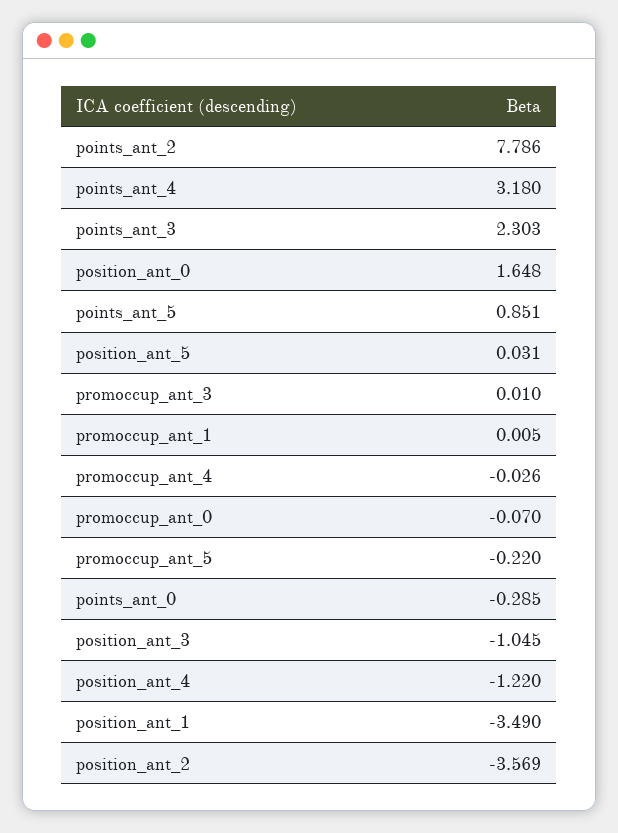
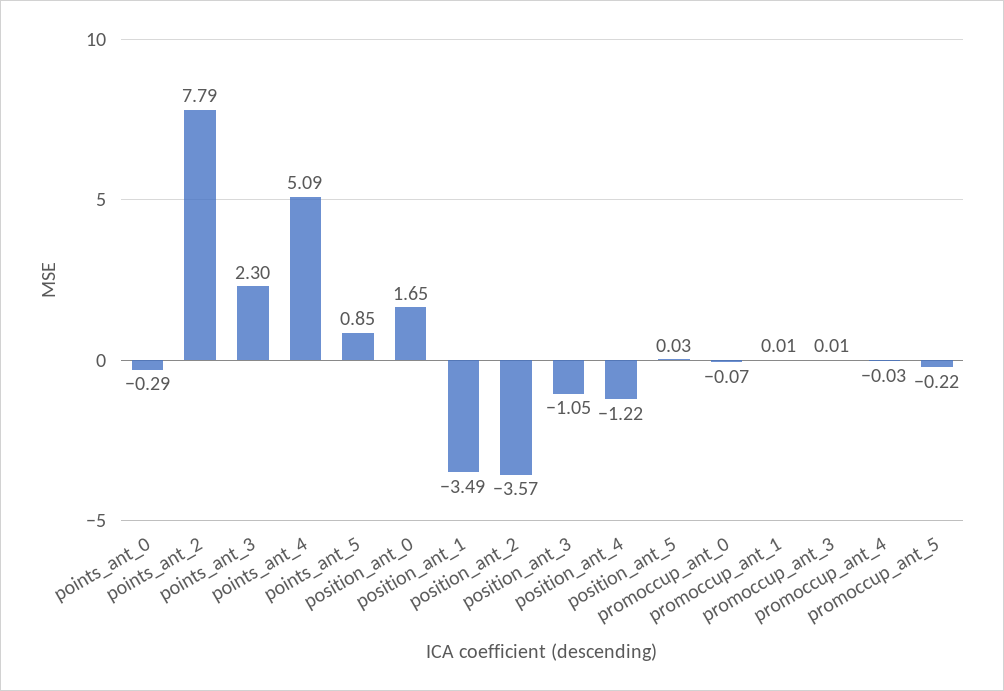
  {
    "points_ant_2": 7.786,
-   "points_ant_4": 3.18,
+   "points_ant_4": 5.09,
    "points_ant_3": 2.303,
    "position_ant_0": 1.648,
    "points_ant_5": 0.851,
    "position_ant_5": 0.031,
    "promoccup_ant_3": 0.01,
    "promoccup_ant_1": 0.005,
    "promoccup_ant_4": -0.026,
    "promoccup_ant_0": -0.07,
    "promoccup_ant_5": -0.22,
    "points_ant_0": -0.285,
    "position_ant_3": -1.045,
    "position_ant_4": -1.22,
    "position_ant_1": -3.49,
    "position_ant_2": -3.569
  }

